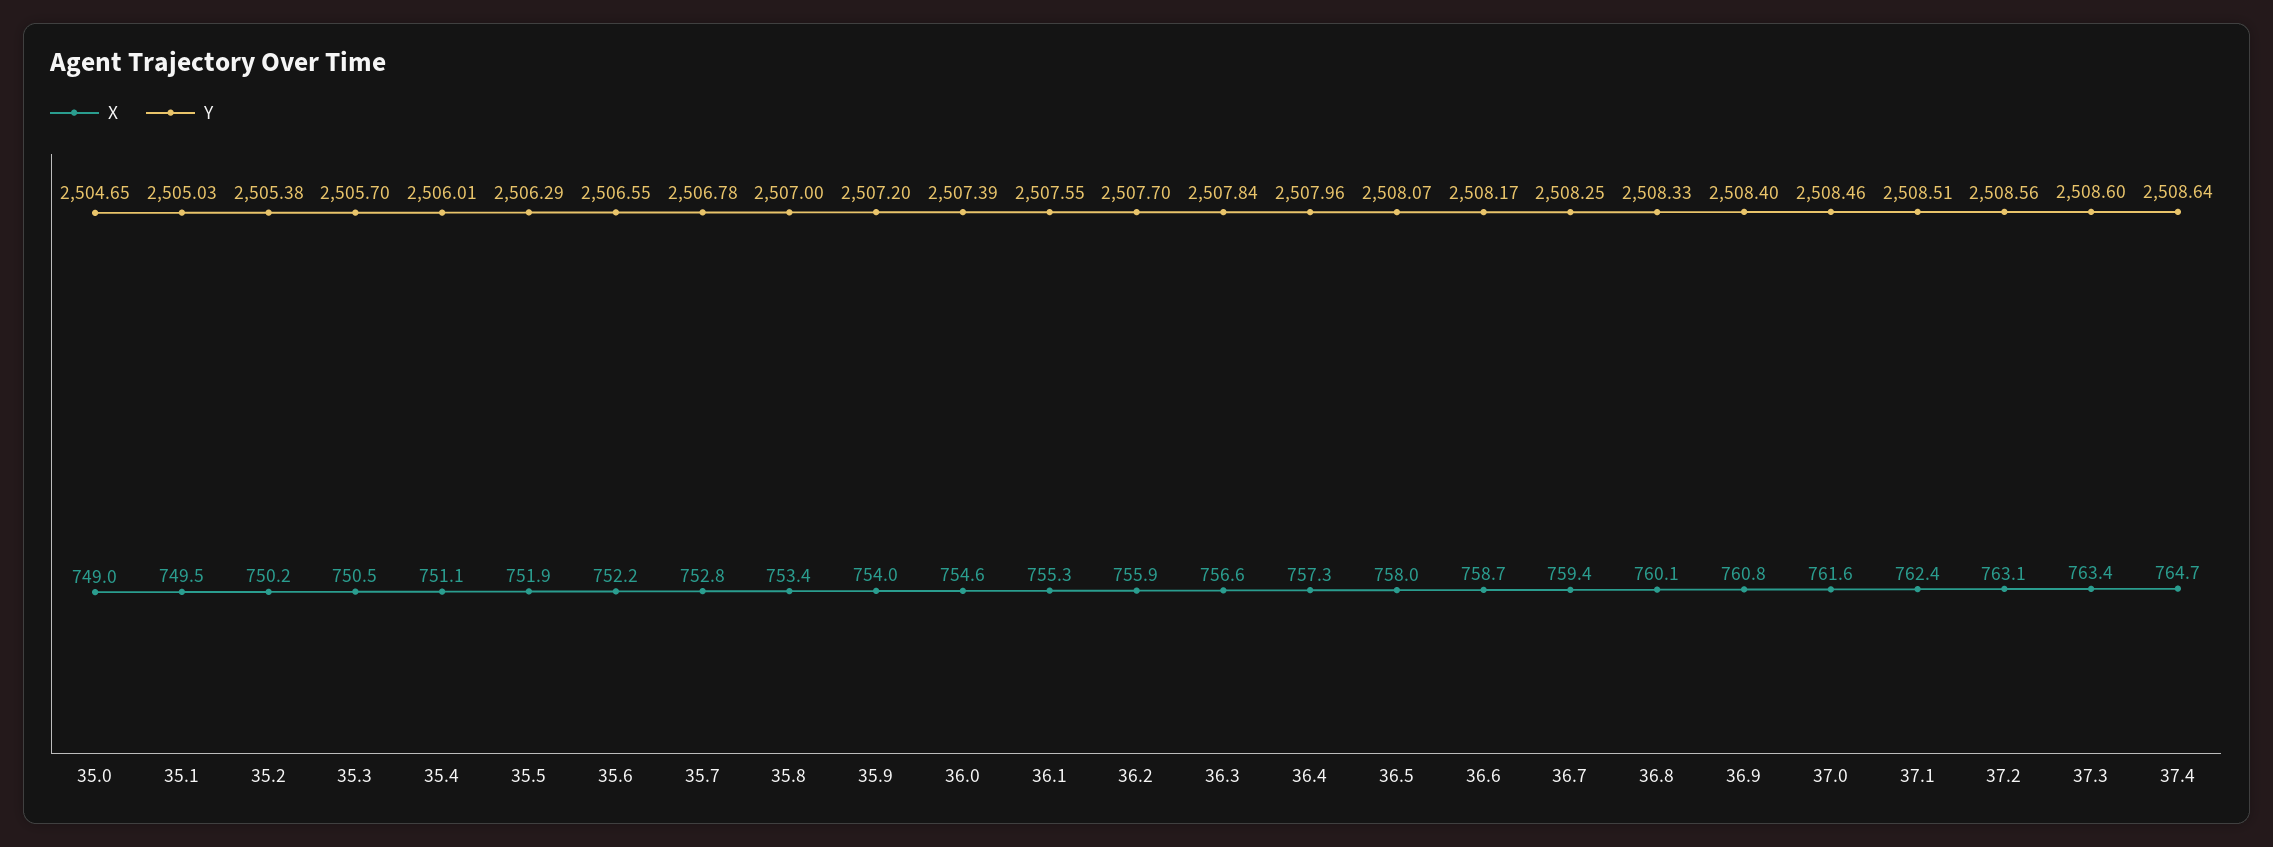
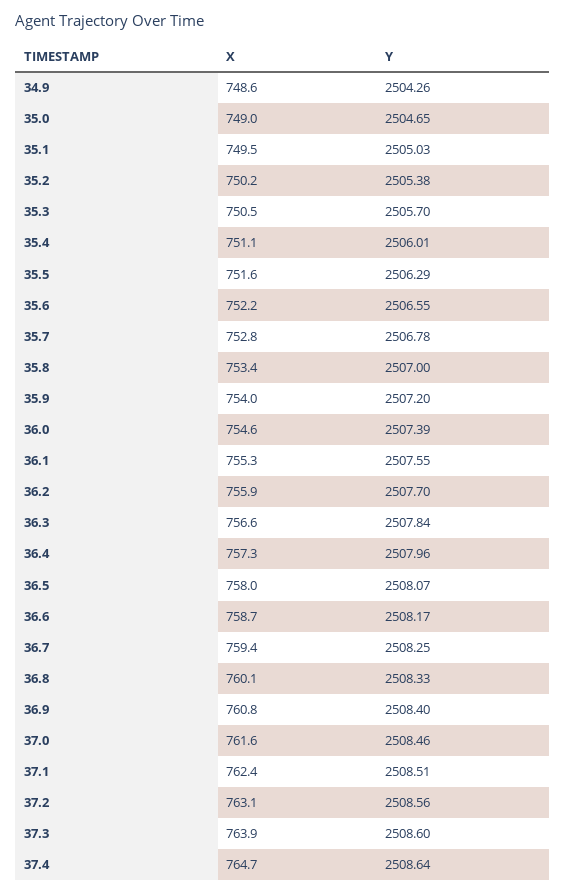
  {
    "X": {
      "35.0": 749,
      "35.1": 749.5,
      "35.2": 750.2,
      "35.3": 750.5,
      "35.4": 751.1,
-     "35.5": 751.9,
+     "35.5": 751.6,
      "35.6": 752.2,
      "35.7": 752.8,
      "35.8": 753.4,
      "35.9": 754,
      "36.0": 754.6,
      "36.1": 755.3,
      "36.2": 755.9,
      "36.3": 756.6,
      "36.4": 757.3,
      "36.5": 758,
      "36.6": 758.7,
      "36.7": 759.4,
      "36.8": 760.1,
      "36.9": 760.8,
      "37.0": 761.6,
      "37.1": 762.4,
      "37.2": 763.1,
-     "37.3": 763.4,
+     "37.3": 763.9,
-     "37.4": 764.7
+     "37.4": 764.7,
+     "34.9": 748.6
    },
    "Y": {
      "35.0": 2504.65,
      "35.1": 2505.03,
      "35.2": 2505.38,
      "35.3": 2505.7,
      "35.4": 2506.01,
      "35.5": 2506.29,
      "35.6": 2506.55,
      "35.7": 2506.78,
      "35.8": 2507,
      "35.9": 2507.2,
      "36.0": 2507.39,
      "36.1": 2507.55,
      "36.2": 2507.7,
      "36.3": 2507.84,
      "36.4": 2507.96,
      "36.5": 2508.07,
      "36.6": 2508.17,
      "36.7": 2508.25,
      "36.8": 2508.33,
      "36.9": 2508.4,
      "37.0": 2508.46,
      "37.1": 2508.51,
      "37.2": 2508.56,
      "37.3": 2508.6,
-     "37.4": 2508.64
+     "37.4": 2508.64,
+     "34.9": 2504.26
    }
  }

